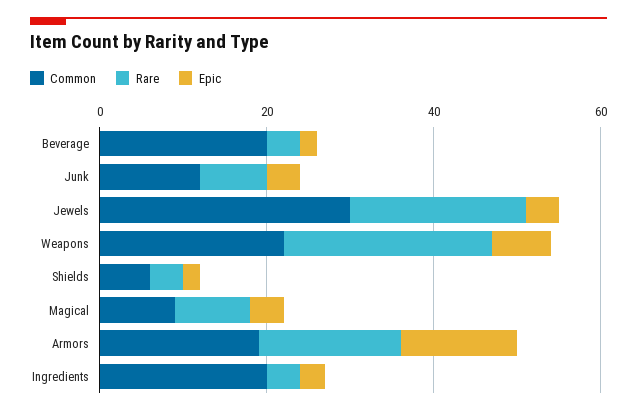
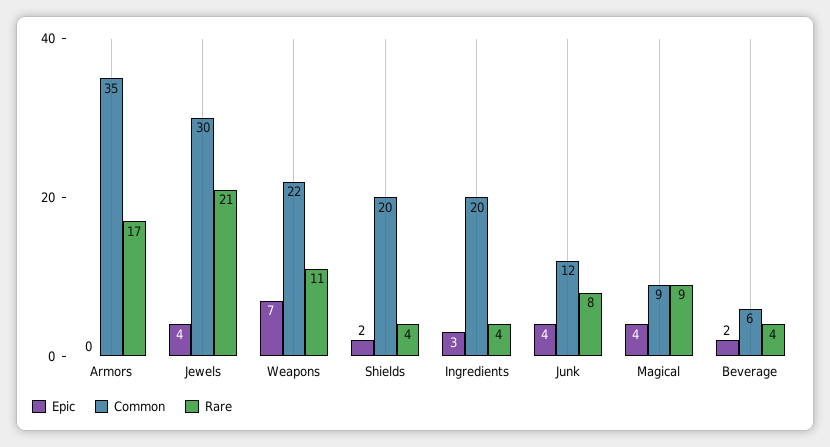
  {
    "Common": {
-     "Beverage": 20,
+     "Beverage": 6,
      "Junk": 12,
      "Jewels": 30,
      "Weapons": 22,
-     "Shields": 5,
+     "Shields": 20,
      "Magical": 9,
-     "Armors": 20,
+     "Armors": 35,
      "Ingredients": 20
    },
    "Rare": {
      "Beverage": 4,
      "Junk": 8,
      "Jewels": 21,
-     "Weapons": 25,
+     "Weapons": 11,
      "Shields": 4,
      "Magical": 9,
      "Armors": 17,
      "Ingredients": 4
    },
    "Epic": {
      "Beverage": 2,
      "Junk": 4,
      "Jewels": 4,
      "Weapons": 7,
      "Shields": 2,
      "Magical": 4,
-     "Armors": 15,
+     "Armors": 0,
      "Ingredients": 3
    }
  }

